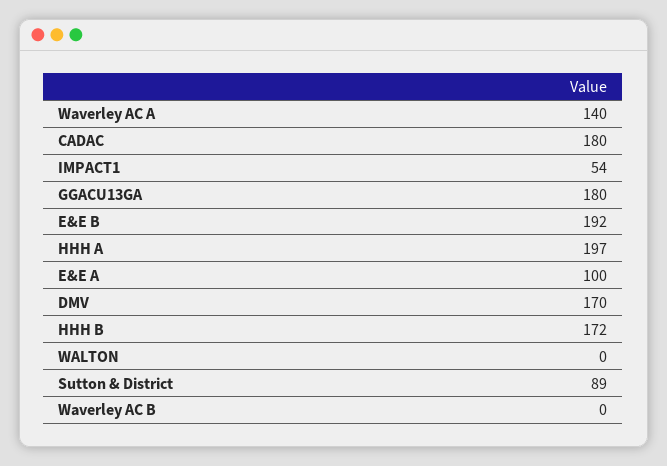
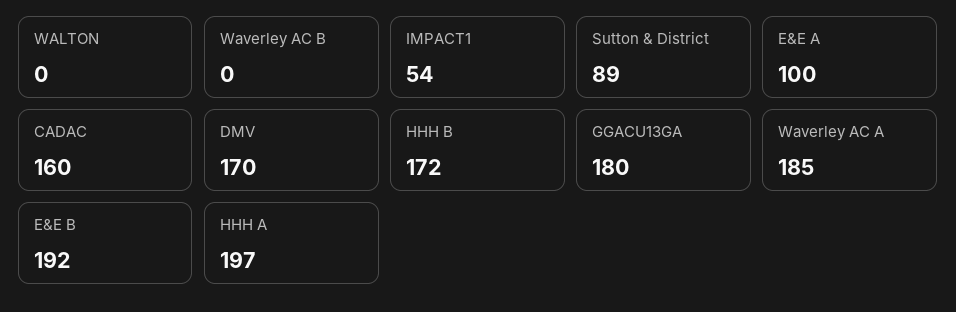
  {
-   "Waverley AC A": 140,
+   "Waverley AC A": 185,
-   "CADAC": 180,
+   "CADAC": 160,
    "IMPACT1": 54,
    "GGACU13GA": 180,
    "E&E B": 192,
    "HHH A": 197,
    "E&E A": 100,
    "DMV": 170,
    "HHH B": 172,
    "WALTON": 0,
    "Sutton & District": 89,
    "Waverley AC B": 0
  }

